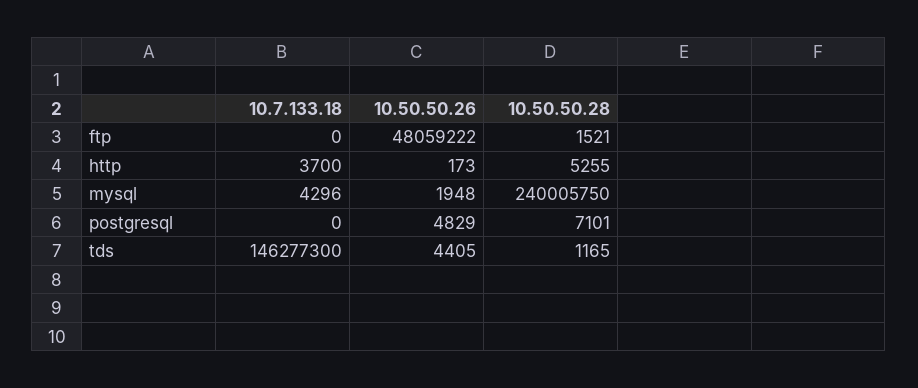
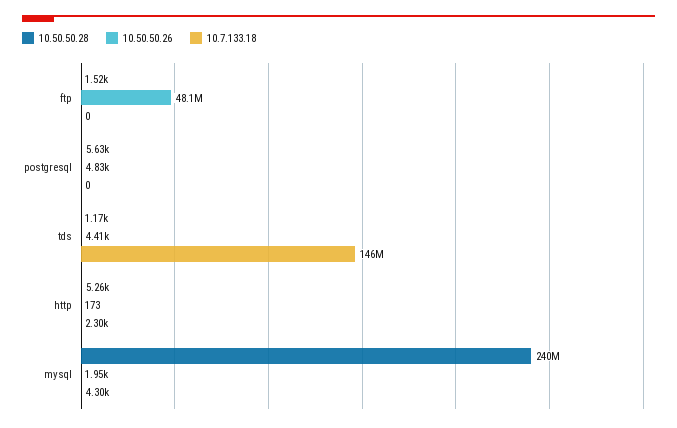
  {
    "10.7.133.18": {
      "ftp": 0,
-     "http": 3700,
+     "http": 2300,
      "mysql": 4296,
      "postgresql": 0,
      "tds": 146277300
    },
    "10.50.50.26": {
      "ftp": 48059222,
      "http": 173,
      "mysql": 1948,
      "postgresql": 4829,
      "tds": 4405
    },
    "10.50.50.28": {
      "ftp": 1521,
      "http": 5255,
      "mysql": 240005750,
-     "postgresql": 7101,
+     "postgresql": 5630,
      "tds": 1165
    }
  }

